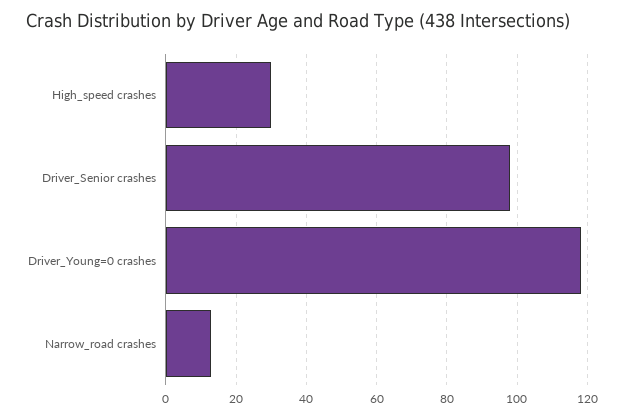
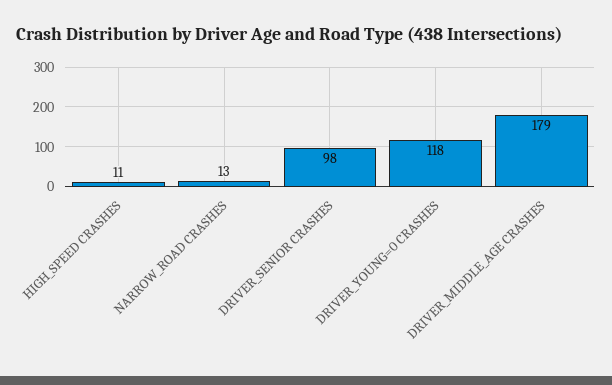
  {
-   "High_speed crashes": 30,
+   "High_speed crashes": 11,
    "Driver_Senior crashes": 98,
    "Driver_Young=0 crashes": 118,
-   "Narrow_road crashes": 13
+   "Narrow_road crashes": 13,
+   "DRIVER_MIDDLE_AGE CRASHES": 179
  }

